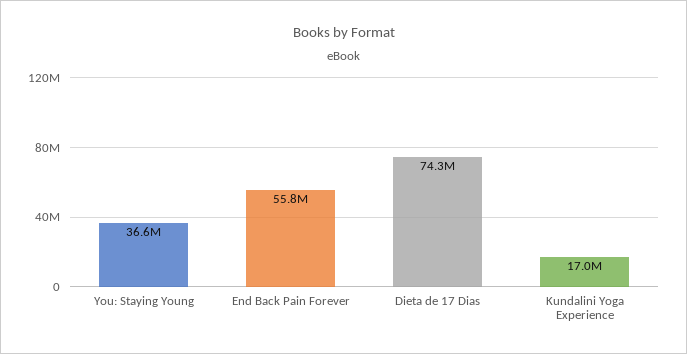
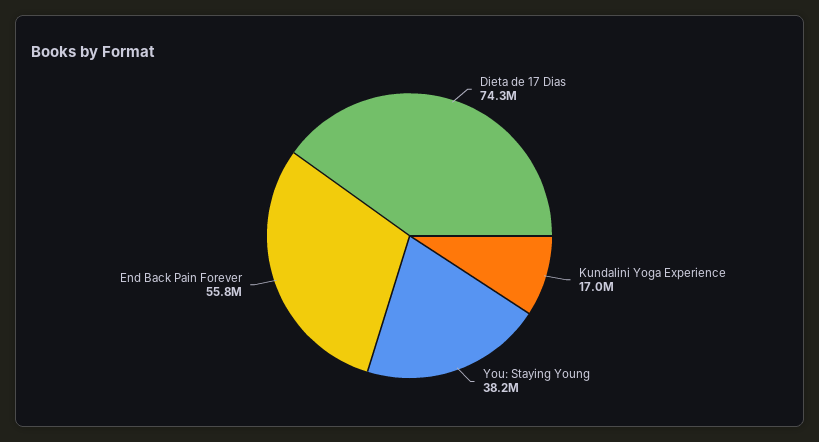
  {
-   "You: Staying Young": 36600000,
+   "You: Staying Young": 38200000,
    "End Back Pain Forever": 55800000,
    "Dieta de 17 Dias": 74300000,
    "Kundalini Yoga Experience": 17000000
  }

